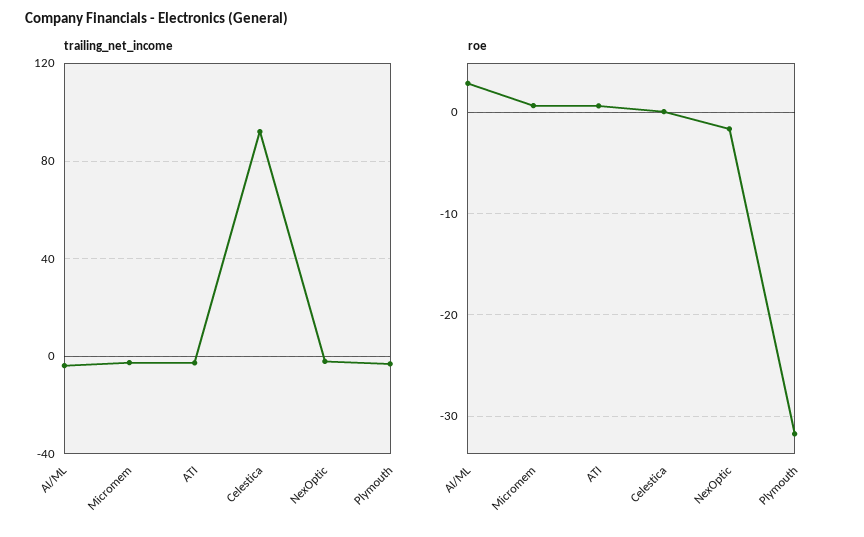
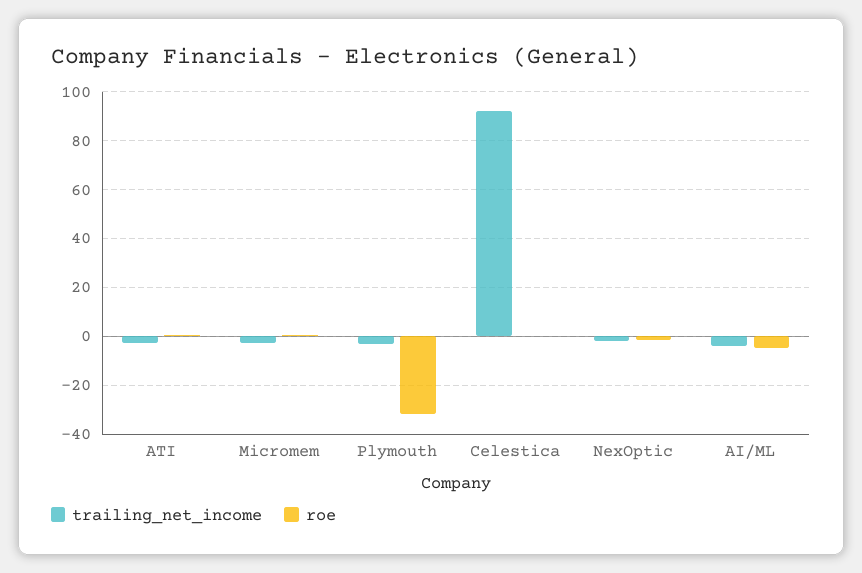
  {
    "trailing_net_income": {
      "AI/ML": -5,
      "Micromem": -2.5,
      "ATI": -2.5,
      "Celestica": 92.5,
      "NexOptic": -2.5,
      "Plymouth": -2.5
    },
    "roe": {
-     "AI/ML": 3,
+     "AI/ML": -5,
      "Micromem": 1,
      "ATI": 1,
      "Celestica": 0,
      "NexOptic": -2,
      "Plymouth": -32
    }
  }

